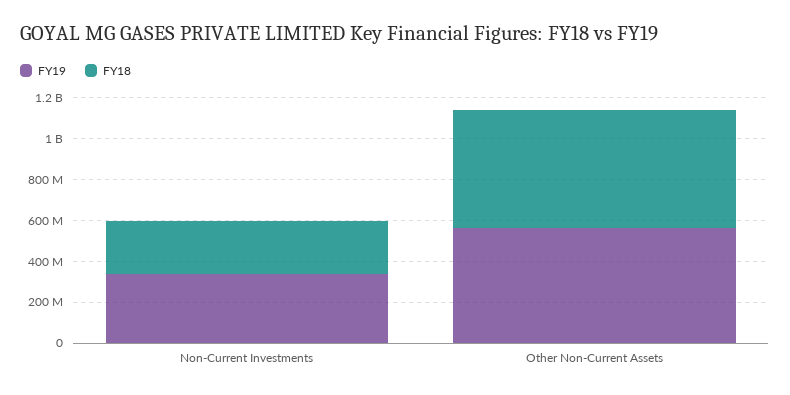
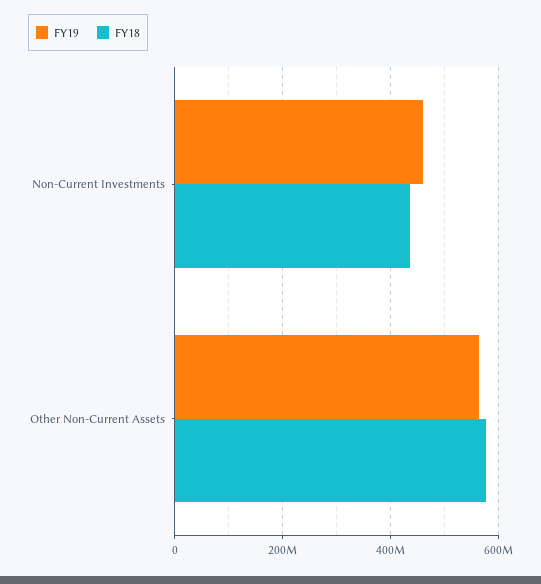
  {
    "FY19": {
-     "Non-Current Investments": 350000000,
+     "Non-Current Investments": 460000000,
      "Other Non-Current Assets": 560000000
    },
    "FY18": {
-     "Non-Current Investments": 250000000,
+     "Non-Current Investments": 440000000,
      "Other Non-Current Assets": 580000000
    }
  }

